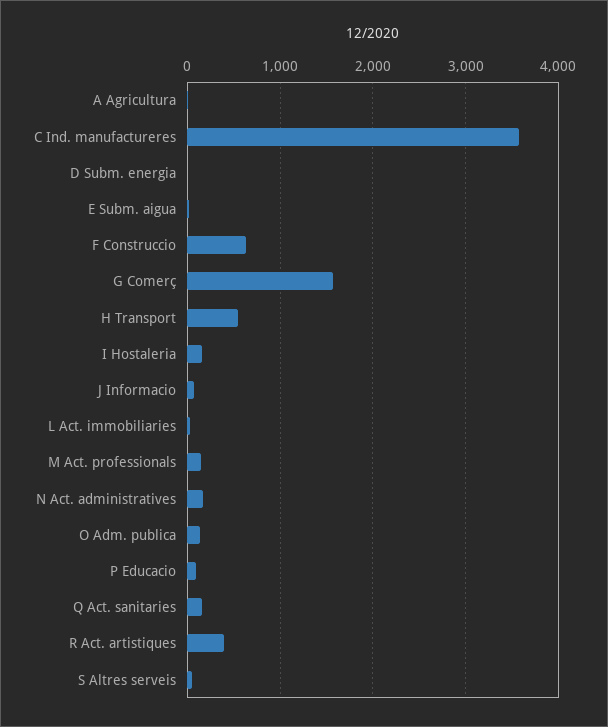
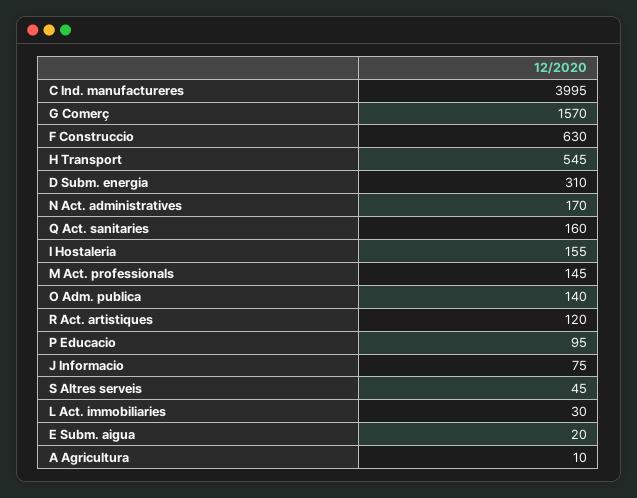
  {
    "A Agricultura": 10,
-   "C Ind. manufactureres": 3600,
+   "C Ind. manufactureres": 3995,
-   "D Subm. energia": 0,
+   "D Subm. energia": 310,
    "E Subm. aigua": 20,
    "F Construccio": 630,
    "G Comerç": 1570,
    "H Transport": 545,
    "I Hostaleria": 155,
    "J Informacio": 75,
    "L Act. immobiliaries": 30,
    "M Act. professionals": 145,
    "N Act. administratives": 170,
    "O Adm. publica": 140,
    "P Educacio": 95,
    "Q Act. sanitaries": 160,
-   "R Act. artistiques": 400,
+   "R Act. artistiques": 120,
    "S Altres serveis": 45
  }

